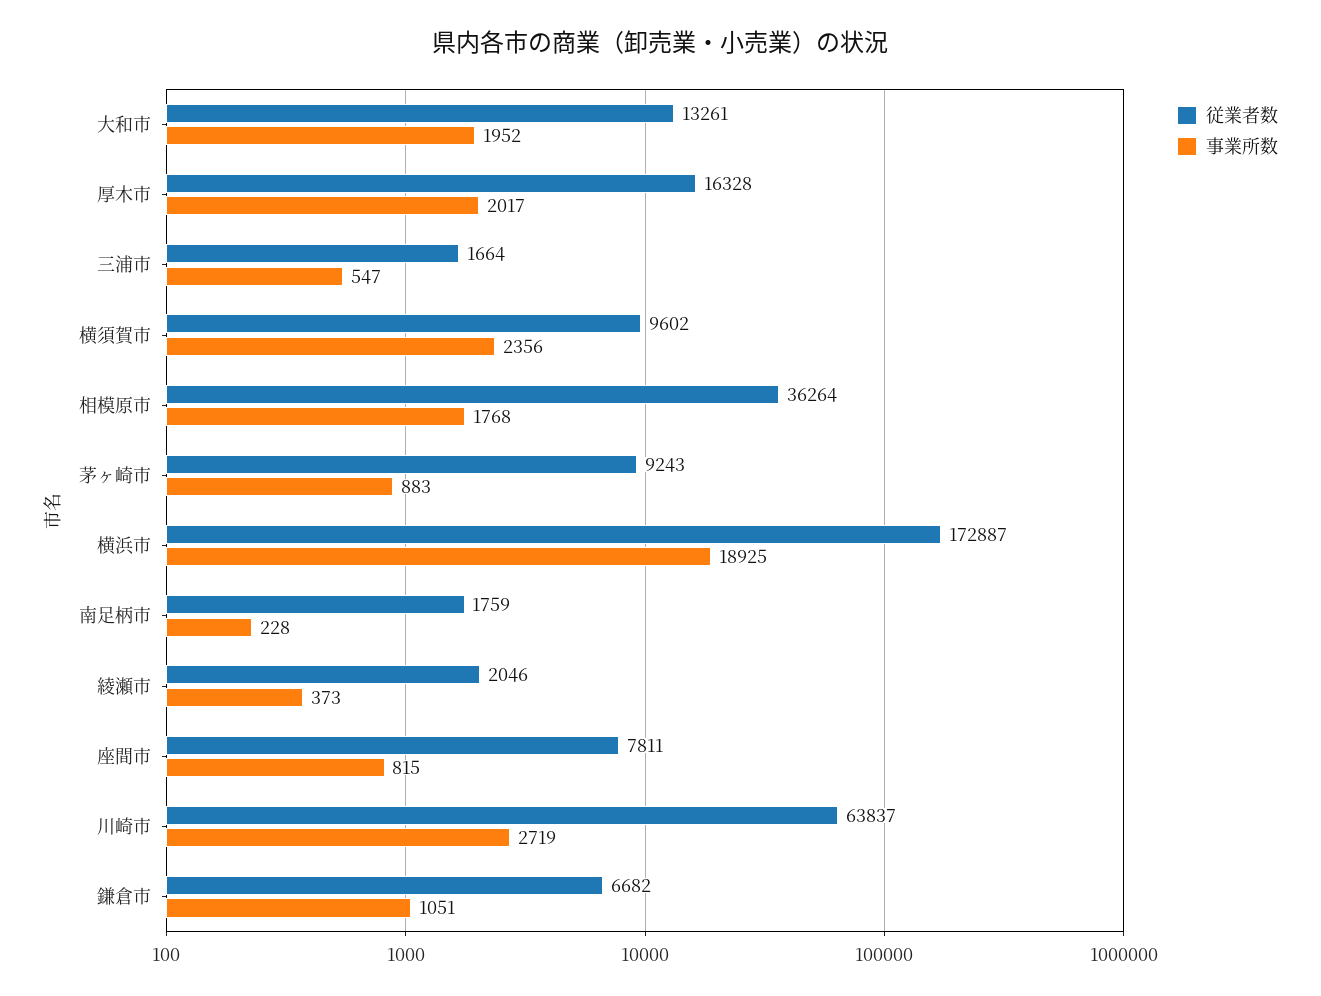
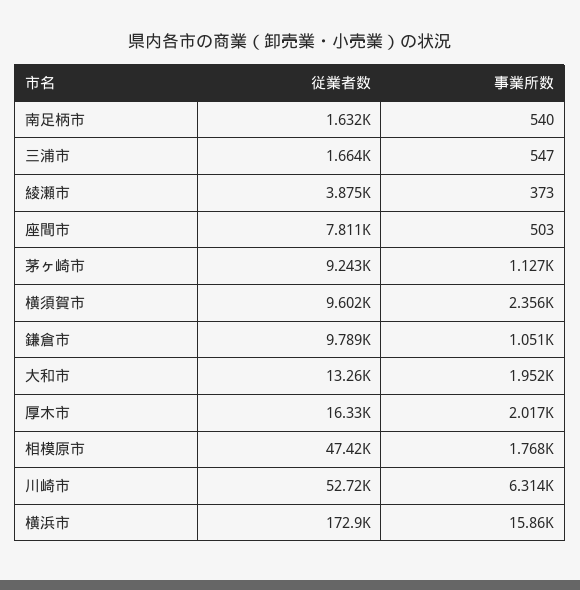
  {
    "従業者数": {
      "大和市": 13261,
      "厚木市": 16328,
      "三浦市": 1664,
      "横須賀市": 9602,
-     "相模原市": 36264,
+     "相模原市": 47420,
      "茅ヶ崎市": 9243,
      "横浜市": 172887,
-     "南足柄市": 1759,
+     "南足柄市": 1632,
-     "綾瀬市": 2046,
+     "綾瀬市": 3875,
      "座間市": 7811,
-     "川崎市": 63837,
+     "川崎市": 52720,
-     "鎌倉市": 6682
+     "鎌倉市": 9789
    },
    "事業所数": {
      "大和市": 1952,
      "厚木市": 2017,
      "三浦市": 547,
      "横須賀市": 2356,
      "相模原市": 1768,
-     "茅ヶ崎市": 883,
+     "茅ヶ崎市": 1127,
-     "横浜市": 18925,
+     "横浜市": 15860,
-     "南足柄市": 228,
+     "南足柄市": 540,
      "綾瀬市": 373,
-     "座間市": 815,
+     "座間市": 503,
-     "川崎市": 2719,
+     "川崎市": 6314,
      "鎌倉市": 1051
    }
  }

